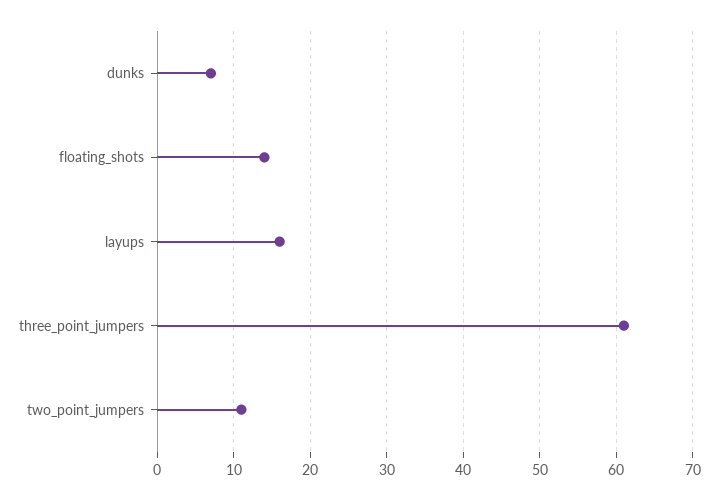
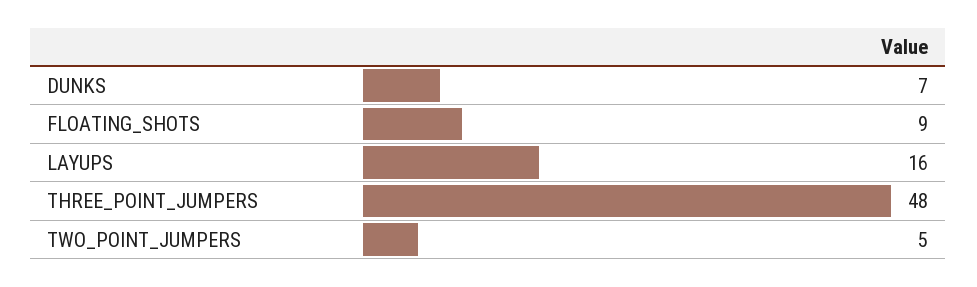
  {
    "dunks": 7,
-   "floating_shots": 14,
+   "floating_shots": 9,
    "layups": 16,
-   "three_point_jumpers": 61,
+   "three_point_jumpers": 48,
-   "two_point_jumpers": 11
+   "two_point_jumpers": 5
  }

